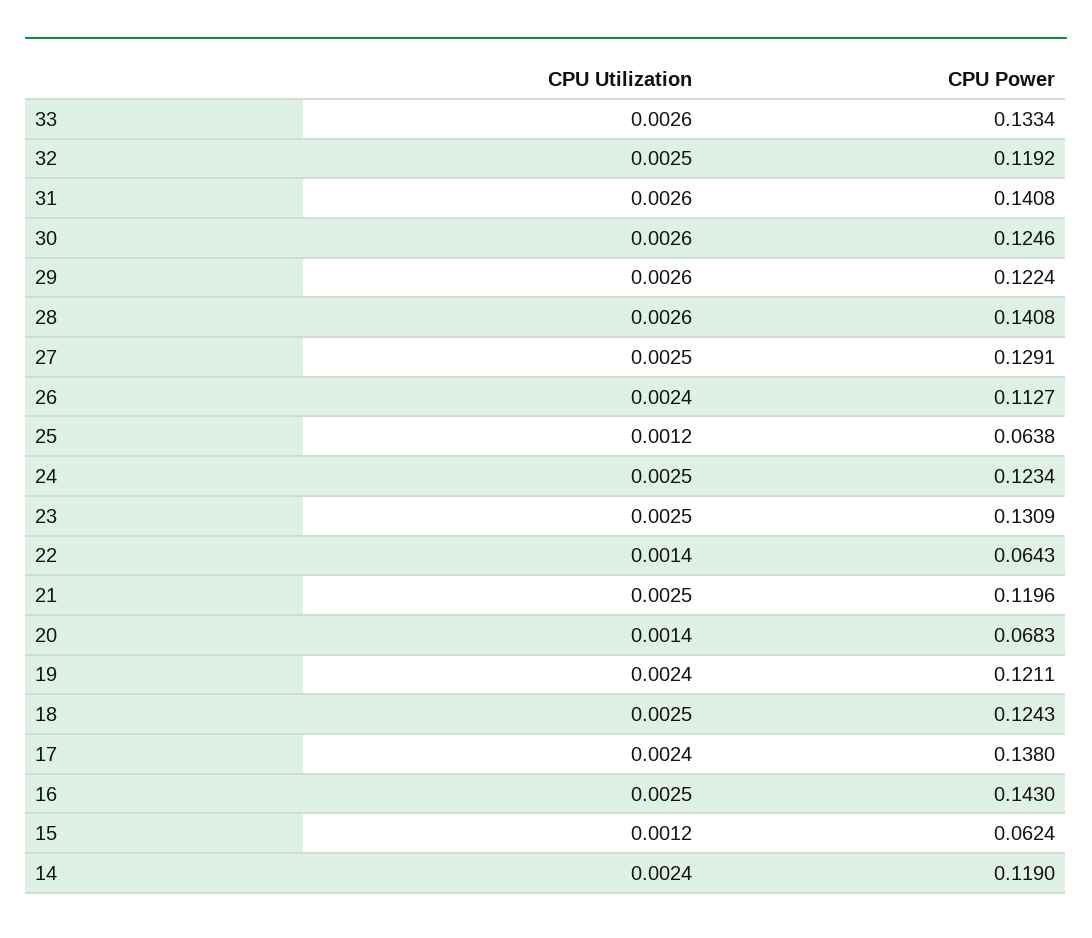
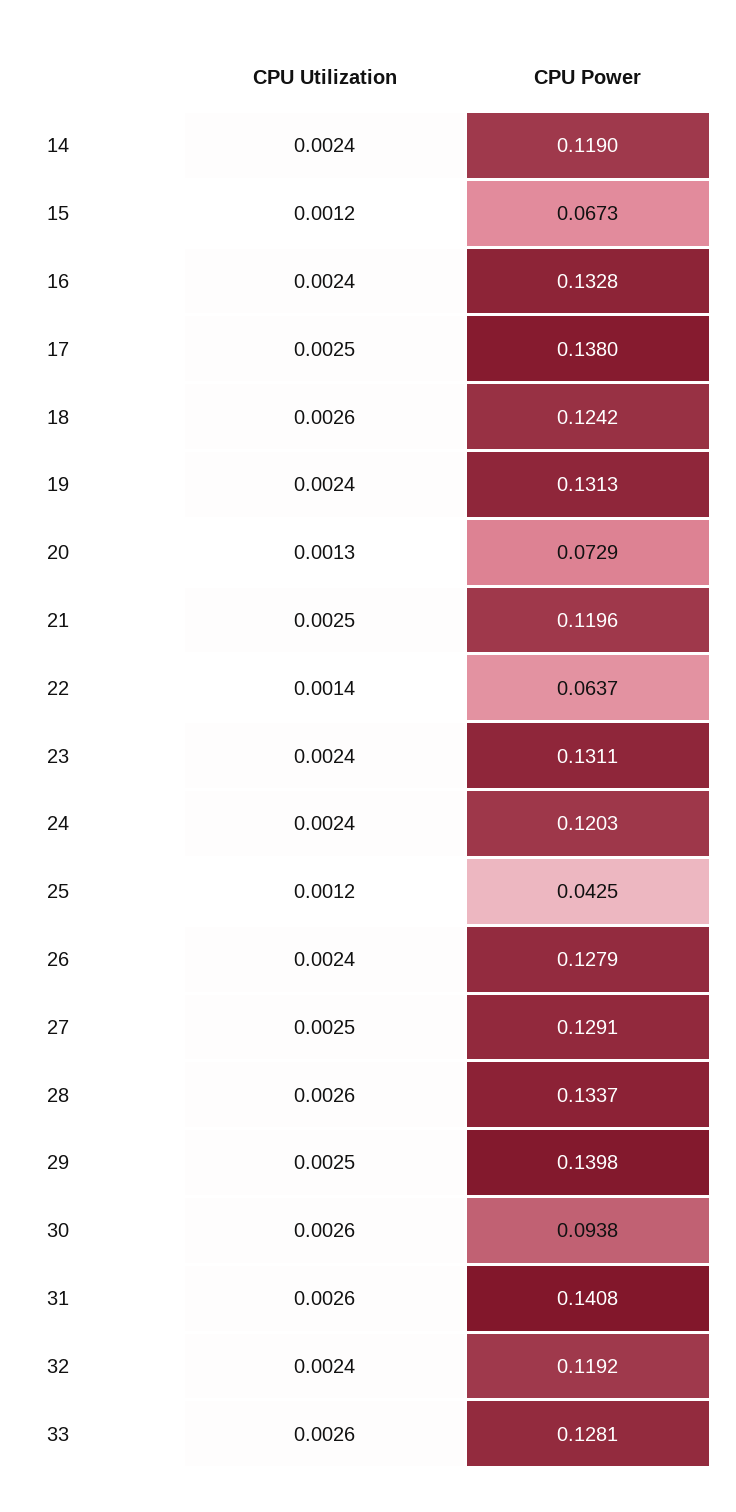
  {
    "CPU Utilization": {
      "33": 0.0026,
-     "32": 0.0025,
+     "32": 0.0024,
      "31": 0.0026,
      "30": 0.0026,
-     "29": 0.0026,
+     "29": 0.0025,
      "28": 0.0026,
      "27": 0.0025,
      "26": 0.0024,
      "25": 0.0012,
-     "24": 0.0025,
+     "24": 0.0024,
-     "23": 0.0025,
+     "23": 0.0024,
      "22": 0.0014,
      "21": 0.0025,
-     "20": 0.0014,
+     "20": 0.0013,
      "19": 0.0024,
-     "18": 0.0025,
+     "18": 0.0026,
-     "17": 0.0024,
+     "17": 0.0025,
-     "16": 0.0025,
+     "16": 0.0024,
      "15": 0.0012,
      "14": 0.0024
    },
    "CPU Power": {
-     "33": 0.1334,
+     "33": 0.1281,
      "32": 0.1192,
      "31": 0.1408,
-     "30": 0.1246,
+     "30": 0.0938,
-     "29": 0.1224,
+     "29": 0.1398,
-     "28": 0.1408,
+     "28": 0.1337,
      "27": 0.1291,
-     "26": 0.1127,
+     "26": 0.1279,
-     "25": 0.0638,
+     "25": 0.0425,
-     "24": 0.1234,
+     "24": 0.1203,
-     "23": 0.1309,
+     "23": 0.1311,
-     "22": 0.0643,
+     "22": 0.0637,
      "21": 0.1196,
-     "20": 0.0683,
+     "20": 0.0729,
-     "19": 0.1211,
+     "19": 0.1313,
-     "18": 0.1243,
+     "18": 0.1242,
      "17": 0.138,
-     "16": 0.143,
+     "16": 0.1328,
-     "15": 0.0624,
+     "15": 0.0673,
      "14": 0.119
    }
  }

